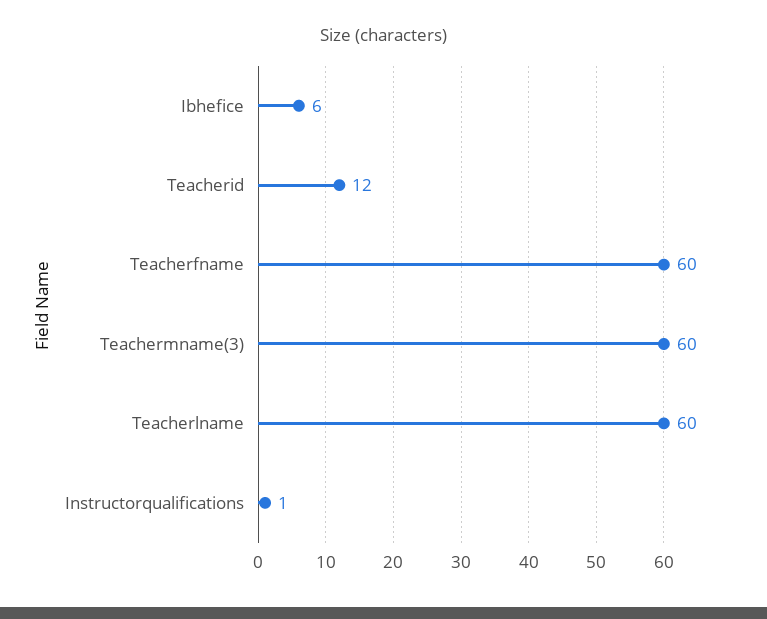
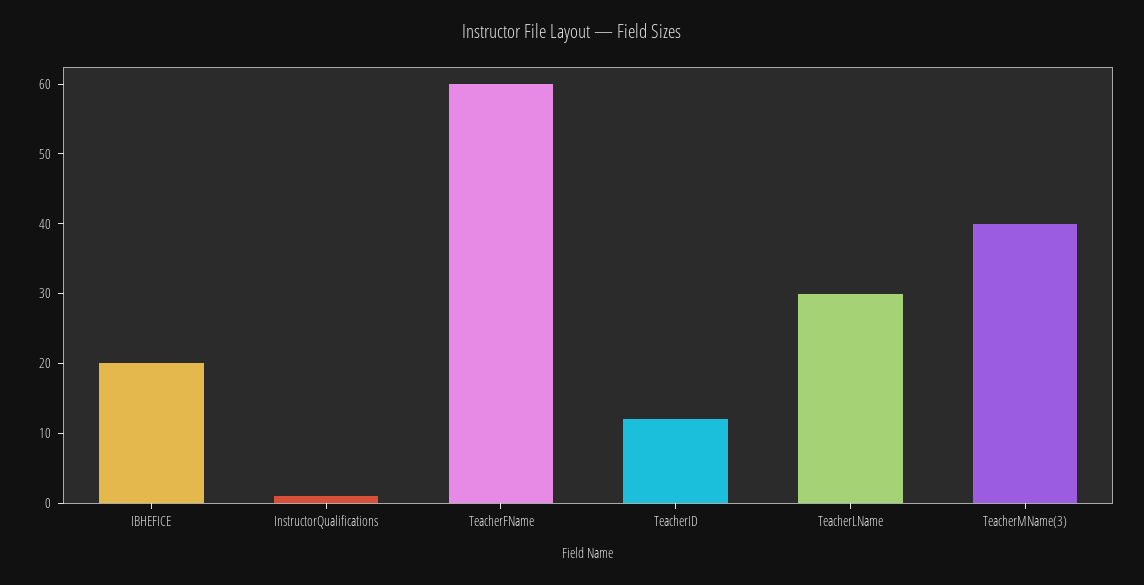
  {
-   "Ibhefice": 6,
+   "Ibhefice": 20,
    "Teacherid": 12,
    "Teacherfname": 60,
-   "Teachermname(3)": 60,
+   "Teachermname(3)": 40,
-   "Teacherlname": 60,
+   "Teacherlname": 30,
    "Instructorqualifications": 1
  }

